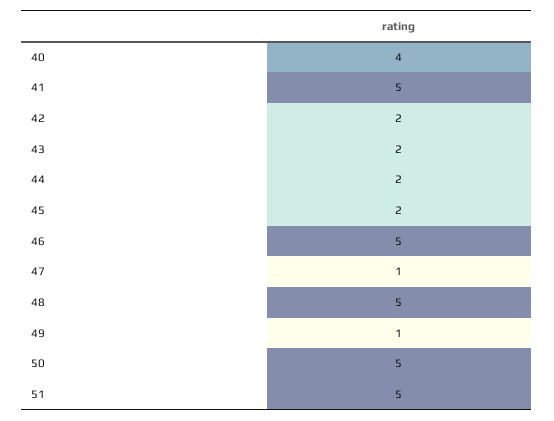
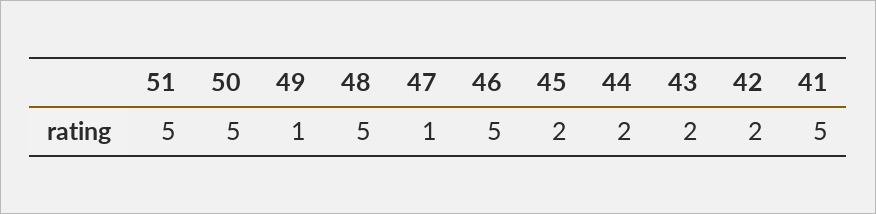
  {
-   "40": 4,
    "41": 5,
    "42": 2,
    "43": 2,
    "44": 2,
    "45": 2,
    "46": 5,
    "47": 1,
    "48": 5,
    "49": 1,
    "50": 5,
    "51": 5
  }

